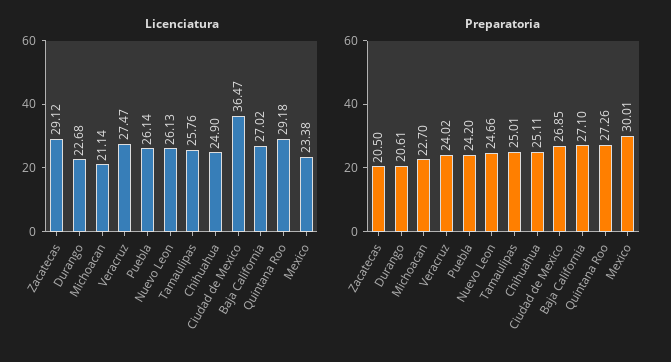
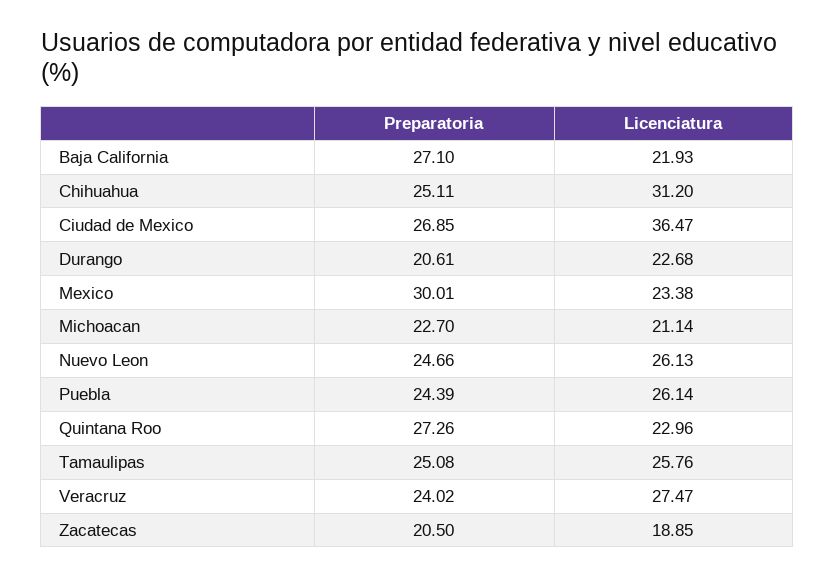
  {
    "Licenciatura": {
-     "Zacatecas": 29.12,
+     "Zacatecas": 18.85,
      "Durango": 22.68,
      "Michoacan": 21.14,
      "Veracruz": 27.47,
      "Puebla": 26.14,
      "Nuevo Leon": 26.13,
      "Tamaulipas": 25.76,
-     "Chihuahua": 24.9,
+     "Chihuahua": 31.2,
      "Ciudad de Mexico": 36.47,
-     "Baja California": 27.02,
+     "Baja California": 21.93,
-     "Quintana Roo": 29.18,
+     "Quintana Roo": 22.96,
      "Mexico": 23.38
    },
    "Preparatoria": {
      "Zacatecas": 20.5,
      "Durango": 20.61,
      "Michoacan": 22.7,
      "Veracruz": 24.02,
-     "Puebla": 24.2,
+     "Puebla": 24.39,
      "Nuevo Leon": 24.66,
-     "Tamaulipas": 25.01,
+     "Tamaulipas": 25.08,
      "Chihuahua": 25.11,
      "Ciudad de Mexico": 26.85,
      "Baja California": 27.1,
      "Quintana Roo": 27.26,
      "Mexico": 30.01
    }
  }

